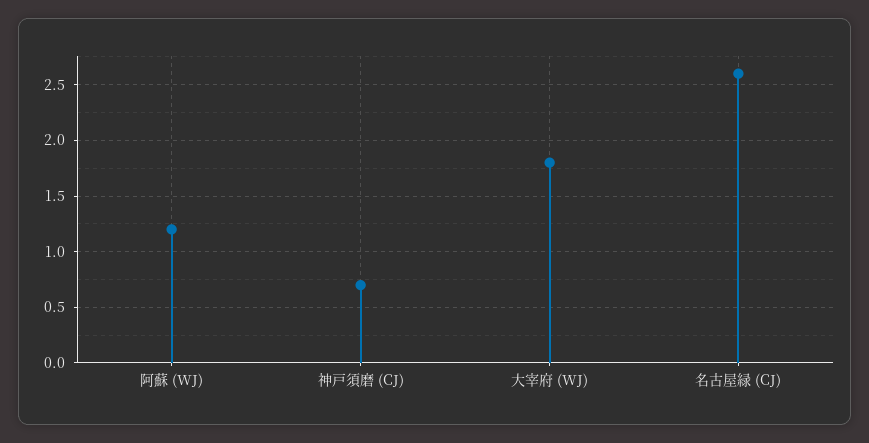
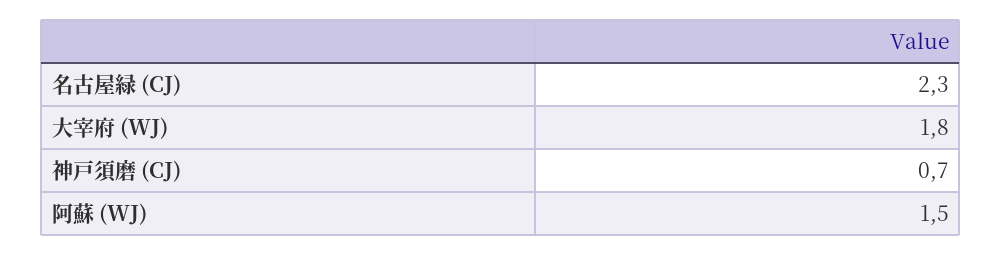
  {
-   "阿蘇 (WJ)": 1.2,
+   "阿蘇 (WJ)": 1.5,
    "神戸須磨 (CJ)": 0.7,
    "大宰府 (WJ)": 1.8,
-   "名古屋緑 (CJ)": 2.6
+   "名古屋緑 (CJ)": 2.3
  }

